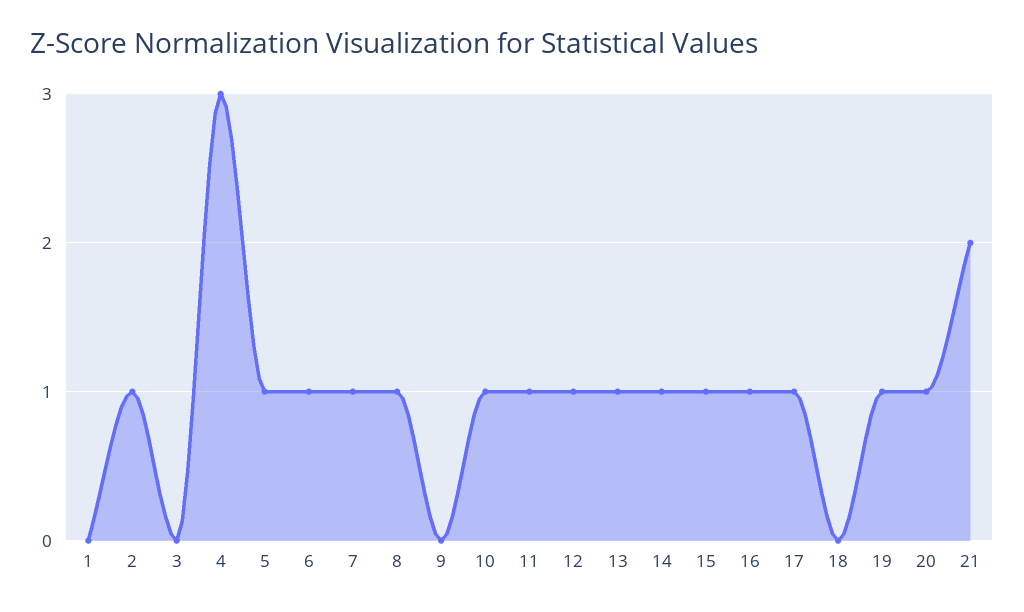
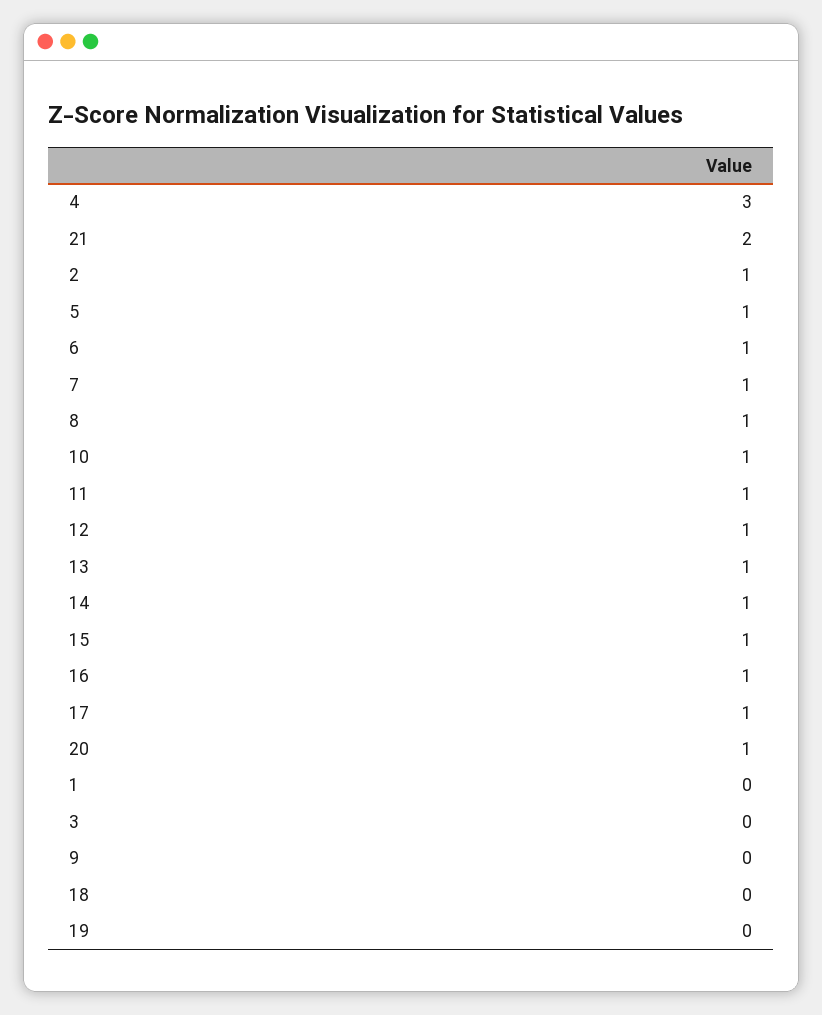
  {
    "1": 0,
    "2": 1,
    "3": 0,
    "4": 3,
    "5": 1,
    "6": 1,
    "7": 1,
    "8": 1,
    "9": 0,
    "10": 1,
    "11": 1,
    "12": 1,
    "13": 1,
    "14": 1,
    "15": 1,
    "16": 1,
    "17": 1,
    "18": 0,
-   "19": 1,
+   "19": 0,
    "20": 1,
    "21": 2
  }

